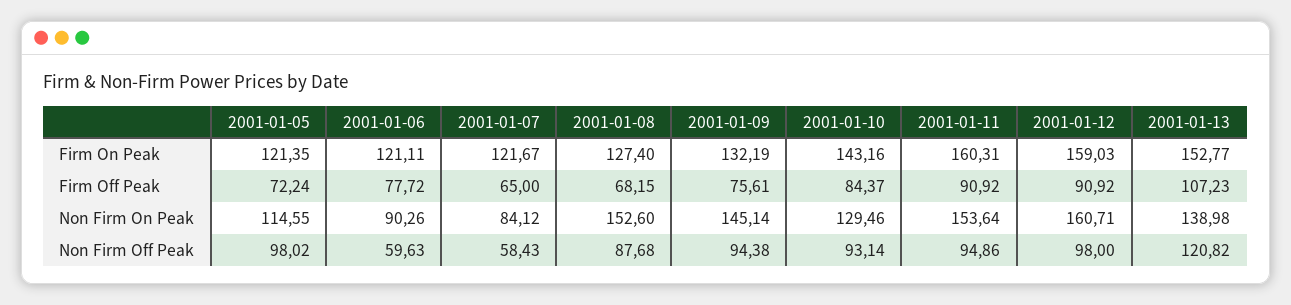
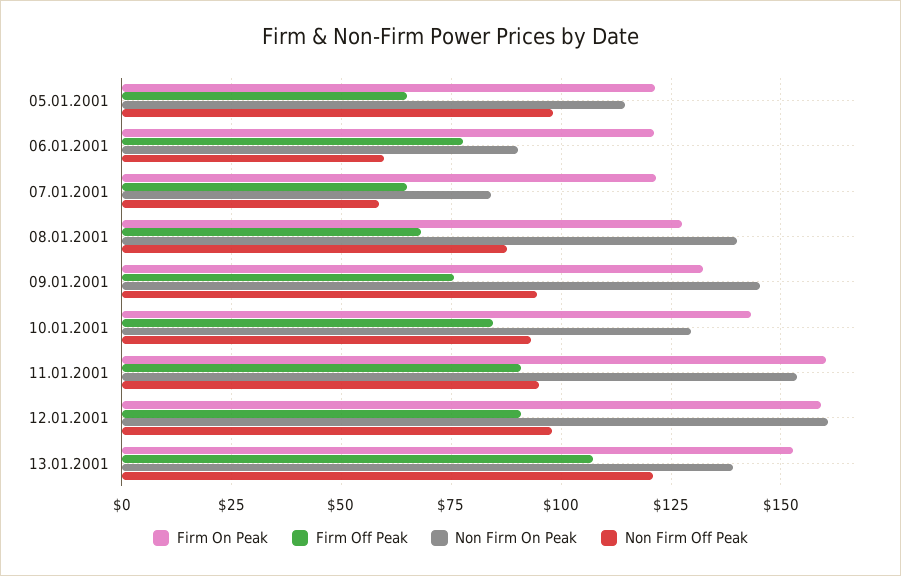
  {
    "Firm On Peak": {
      "2001-01-05": 121.35,
      "2001-01-06": 121.11,
      "2001-01-07": 121.67,
      "2001-01-08": 127.4,
      "2001-01-09": 132.19,
      "2001-01-10": 143.16,
      "2001-01-11": 160.31,
      "2001-01-12": 159.03,
      "2001-01-13": 152.77
    },
    "Firm Off Peak": {
-     "2001-01-05": 72.24,
+     "2001-01-05": 65,
      "2001-01-06": 77.72,
      "2001-01-07": 65,
      "2001-01-08": 68.15,
      "2001-01-09": 75.61,
      "2001-01-10": 84.37,
      "2001-01-11": 90.92,
      "2001-01-12": 90.92,
      "2001-01-13": 107.23
    },
    "Non Firm On Peak": {
      "2001-01-05": 114.55,
      "2001-01-06": 90.26,
      "2001-01-07": 84.12,
-     "2001-01-08": 152.6,
+     "2001-01-08": 140,
      "2001-01-09": 145.14,
      "2001-01-10": 129.46,
      "2001-01-11": 153.64,
      "2001-01-12": 160.71,
      "2001-01-13": 138.98
    },
    "Non Firm Off Peak": {
      "2001-01-05": 98.02,
      "2001-01-06": 59.63,
      "2001-01-07": 58.43,
      "2001-01-08": 87.68,
      "2001-01-09": 94.38,
      "2001-01-10": 93.14,
      "2001-01-11": 94.86,
      "2001-01-12": 98,
      "2001-01-13": 120.82
    }
  }

